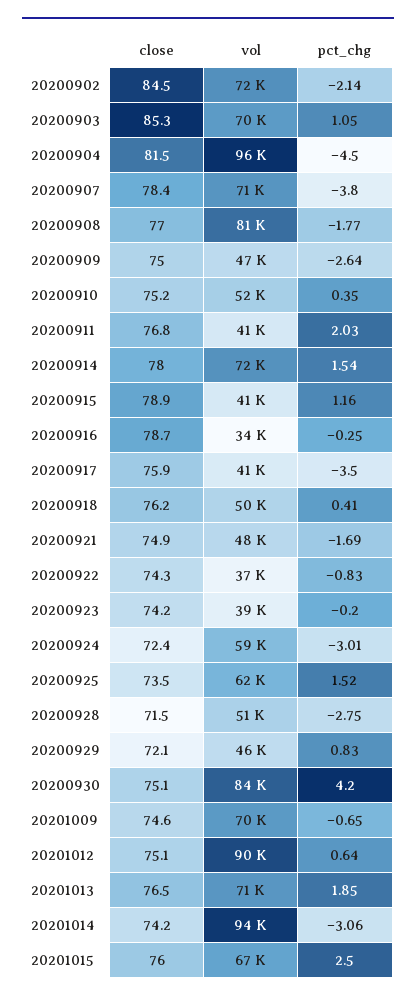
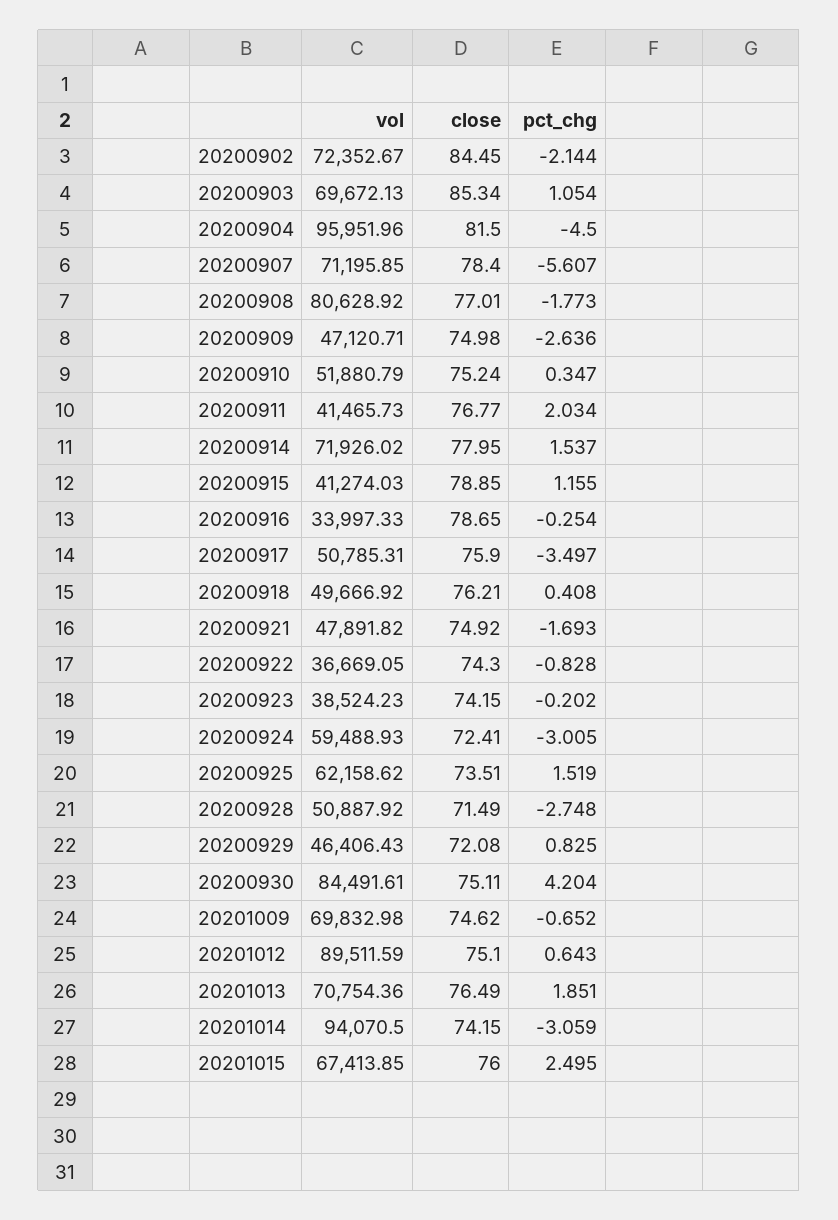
  {
    "close": {
      "20200902": 84.45,
      "20200903": 85.34,
      "20200904": 81.5,
      "20200907": 78.4,
      "20200908": 77.01,
      "20200909": 74.98,
      "20200910": 75.24,
      "20200911": 76.77,
      "20200914": 77.95,
      "20200915": 78.85,
      "20200916": 78.65,
      "20200917": 75.9,
      "20200918": 76.21,
      "20200921": 74.92,
      "20200922": 74.3,
      "20200923": 74.15,
      "20200924": 72.41,
      "20200925": 73.51,
      "20200928": 71.49,
      "20200929": 72.08,
      "20200930": 75.11,
      "20201009": 74.62,
      "20201012": 75.1,
      "20201013": 76.49,
      "20201014": 74.15,
      "20201015": 76
    },
    "vol": {
      "20200902": 72352.67,
      "20200903": 69672.13,
      "20200904": 95951.96,
      "20200907": 71195.85,
      "20200908": 80628.92,
      "20200909": 47120.71,
      "20200910": 51880.79,
      "20200911": 41465.73,
      "20200914": 71926.02,
      "20200915": 41274.03,
      "20200916": 33997.33,
-     "20200917": 41000,
+     "20200917": 50785.31,
      "20200918": 49666.92,
      "20200921": 47891.82,
      "20200922": 36669.05,
      "20200923": 38524.23,
      "20200924": 59488.93,
      "20200925": 62158.62,
      "20200928": 50887.92,
      "20200929": 46406.43,
      "20200930": 84491.61,
      "20201009": 69832.98,
      "20201012": 89511.59,
      "20201013": 70754.36,
      "20201014": 94070.5,
      "20201015": 67413.85
    },
    "pct_chg": {
      "20200902": -2.144,
      "20200903": 1.054,
      "20200904": -4.5,
-     "20200907": -3.8,
+     "20200907": -5.607,
      "20200908": -1.773,
      "20200909": -2.636,
      "20200910": 0.347,
      "20200911": 2.034,
      "20200914": 1.537,
      "20200915": 1.155,
      "20200916": -0.254,
      "20200917": -3.497,
      "20200918": 0.408,
      "20200921": -1.693,
      "20200922": -0.828,
      "20200923": -0.202,
      "20200924": -3.005,
      "20200925": 1.519,
      "20200928": -2.748,
      "20200929": 0.825,
      "20200930": 4.204,
      "20201009": -0.652,
      "20201012": 0.643,
      "20201013": 1.851,
      "20201014": -3.059,
      "20201015": 2.495
    }
  }

